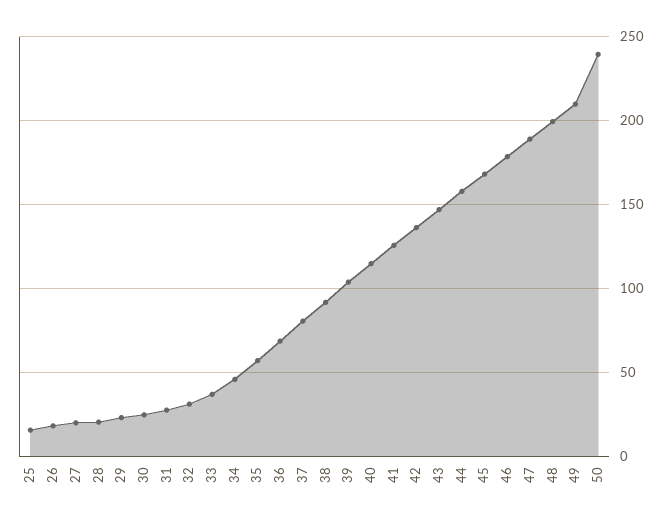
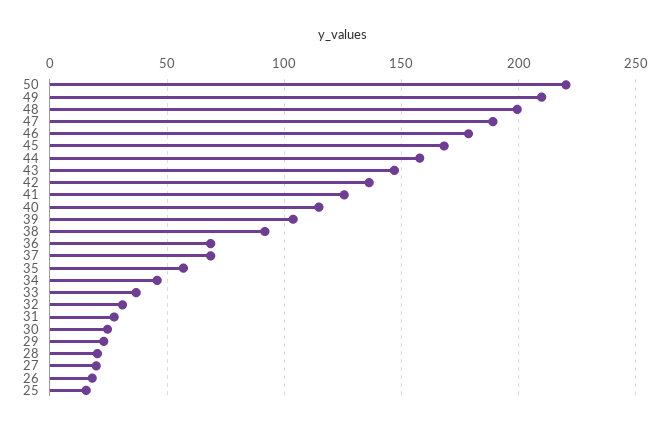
  {
    "25": 15,
    "26": 20,
    "27": 20,
    "28": 20,
    "29": 25,
    "30": 25,
    "31": 25,
    "32": 30,
    "33": 35,
    "34": 45,
    "35": 55,
    "36": 70,
-   "37": 80,
+   "37": 70,
    "38": 90,
    "39": 105,
    "40": 115,
    "41": 125,
    "42": 135,
    "43": 145,
    "44": 160,
    "45": 170,
    "46": 180,
    "47": 190,
    "48": 200,
    "49": 210,
-   "50": 240
+   "50": 220
  }

